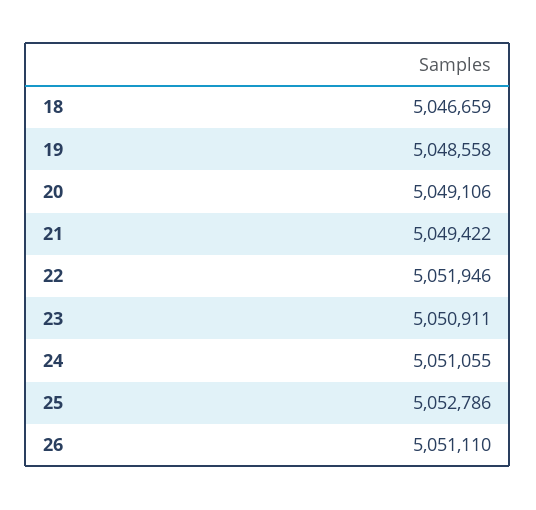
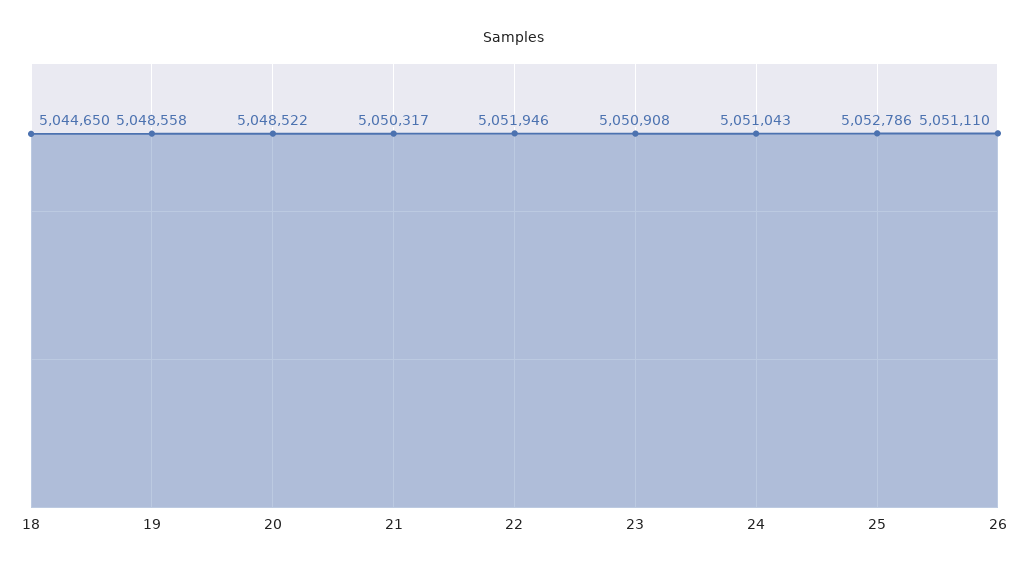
  {
-   "18": 5046659,
+   "18": 5044650,
    "19": 5048558,
-   "20": 5049106,
+   "20": 5048522,
-   "21": 5049422,
+   "21": 5050317,
    "22": 5051946,
-   "23": 5050911,
+   "23": 5050908,
-   "24": 5051055,
+   "24": 5051043,
    "25": 5052786,
    "26": 5051110
  }

